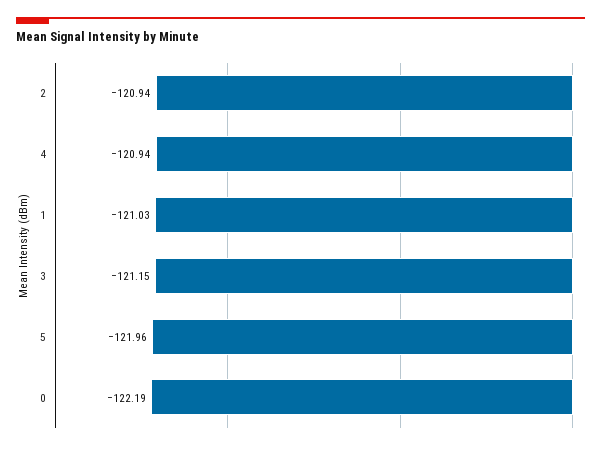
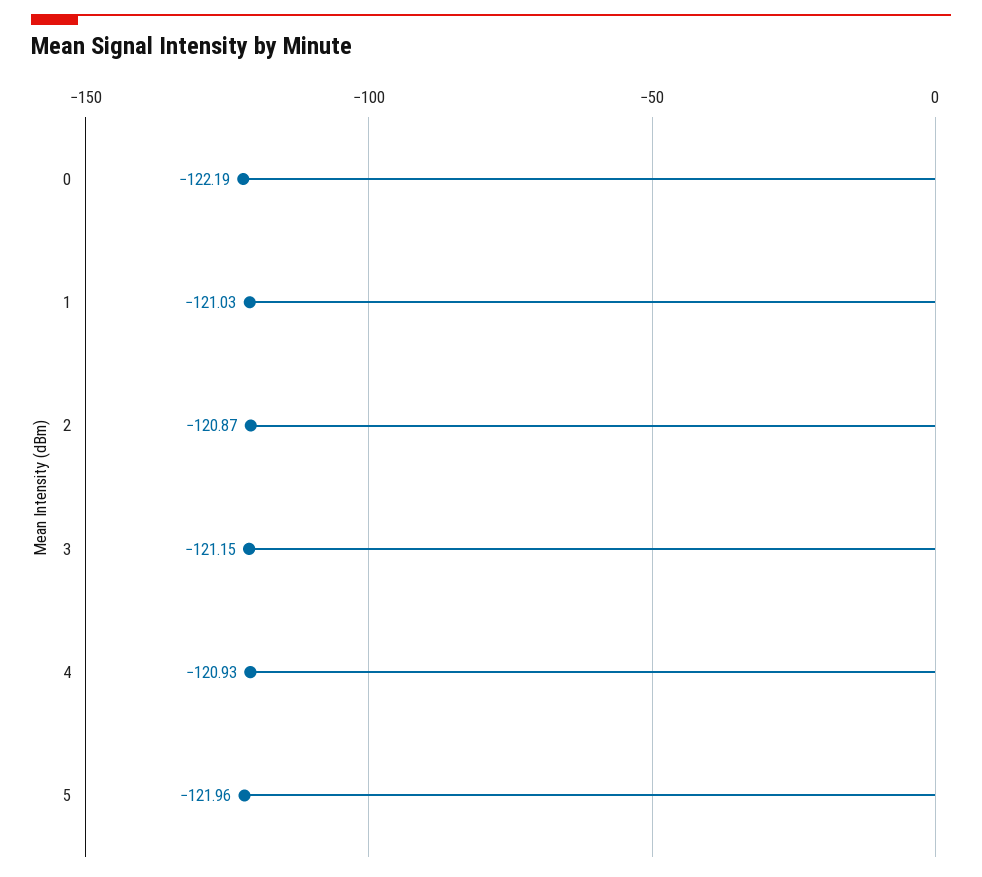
  {
-   "2": -120.94,
+   "2": -120.87,
-   "4": -120.94,
+   "4": -120.93,
    "1": -121.03,
    "3": -121.15,
    "5": -121.96,
    "0": -122.19
  }

